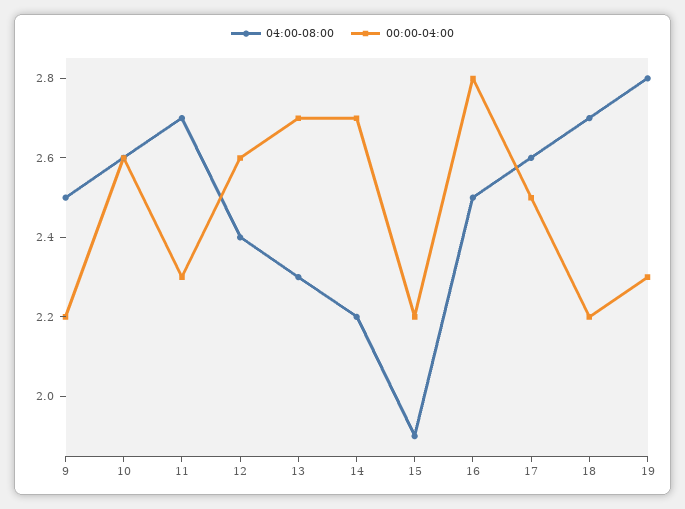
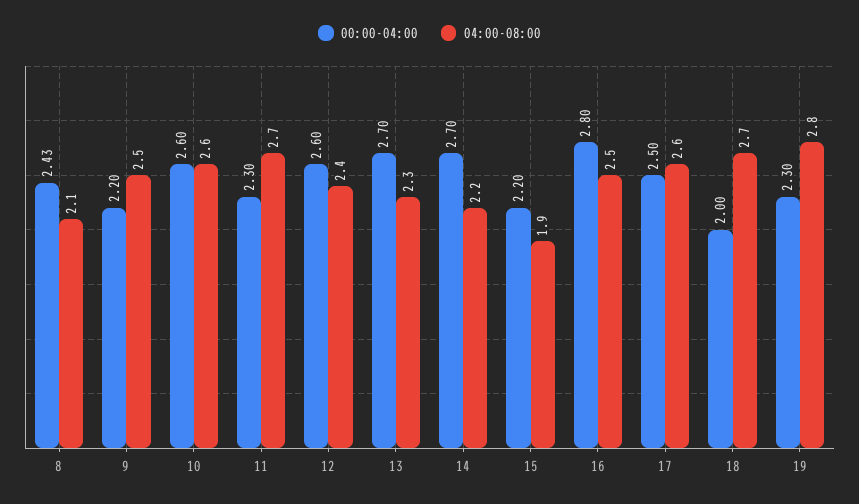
  {
    "04:00-08:00": {
      "9": 2.5,
      "10": 2.6,
      "11": 2.7,
      "12": 2.4,
      "13": 2.3,
      "14": 2.2,
      "15": 1.9,
      "16": 2.5,
      "17": 2.6,
      "18": 2.7,
-     "19": 2.8
+     "19": 2.8,
+     "8": 2.1
    },
    "00:00-04:00": {
      "9": 2.2,
      "10": 2.6,
      "11": 2.3,
      "12": 2.6,
      "13": 2.7,
      "14": 2.7,
      "15": 2.2,
      "16": 2.8,
      "17": 2.5,
-     "18": 2.2,
+     "18": 2,
-     "19": 2.3
+     "19": 2.3,
+     "8": 2.43
    }
  }

